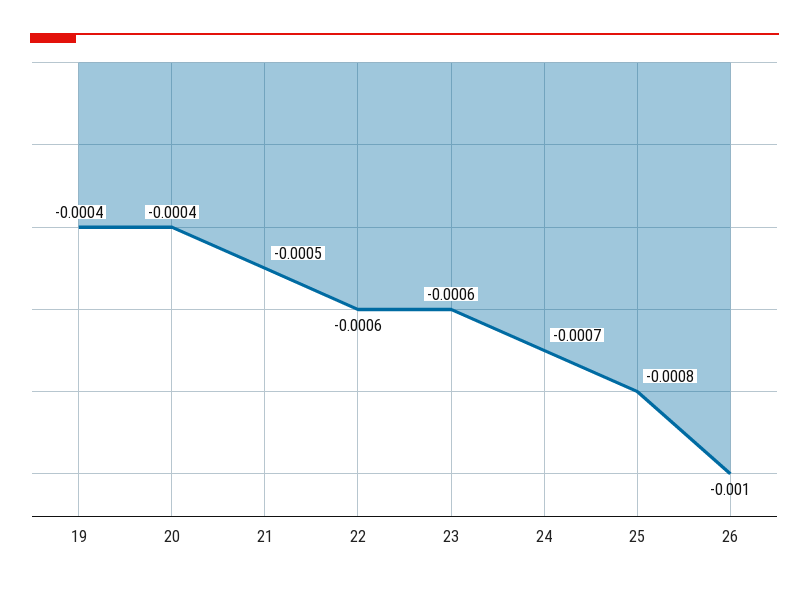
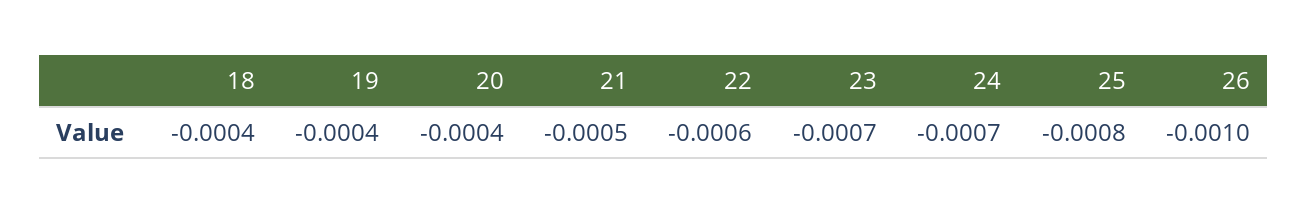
  {
    "19": -0.0004,
    "20": -0.0004,
    "21": -0.0005,
    "22": -0.0006,
-   "23": -0.0006,
+   "23": -0.0007,
    "24": -0.0007,
    "25": -0.0008,
-   "26": -0.001
+   "26": -0.001,
+   "18": -0.0004
  }

